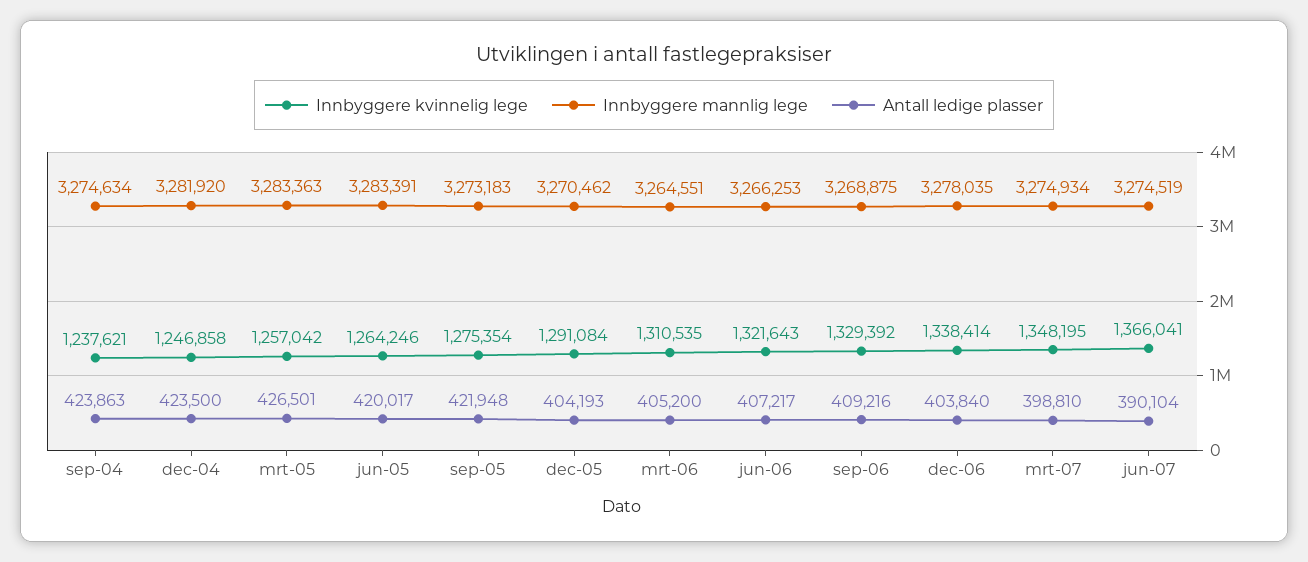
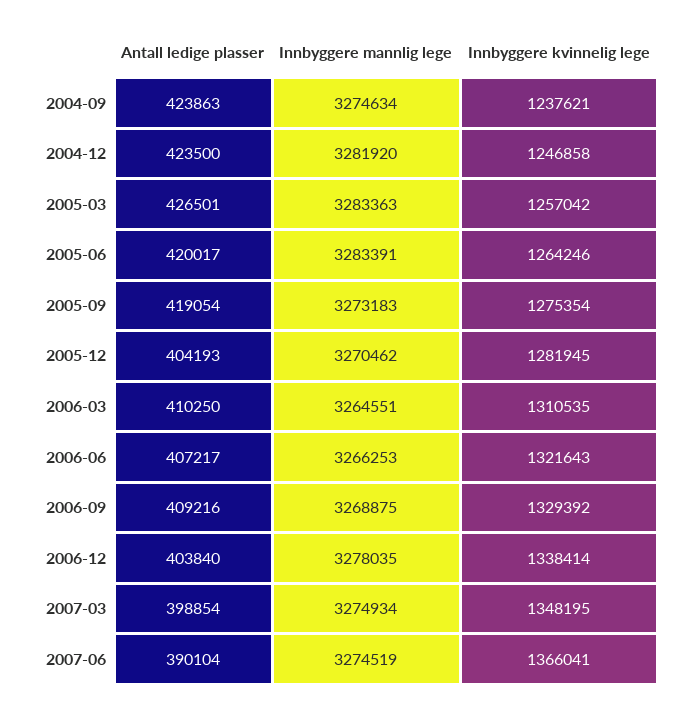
  {
    "Innbyggere kvinnelig lege": {
      "sep-04": 1237621,
      "dec-04": 1246858,
      "mrt-05": 1257042,
      "jun-05": 1264246,
      "sep-05": 1275354,
-     "dec-05": 1291084,
+     "dec-05": 1281945,
      "mrt-06": 1310535,
      "jun-06": 1321643,
      "sep-06": 1329392,
      "dec-06": 1338414,
      "mrt-07": 1348195,
      "jun-07": 1366041
    },
    "Innbyggere mannlig lege": {
      "sep-04": 3274634,
      "dec-04": 3281920,
      "mrt-05": 3283363,
      "jun-05": 3283391,
      "sep-05": 3273183,
      "dec-05": 3270462,
      "mrt-06": 3264551,
      "jun-06": 3266253,
      "sep-06": 3268875,
      "dec-06": 3278035,
      "mrt-07": 3274934,
      "jun-07": 3274519
    },
    "Antall ledige plasser": {
      "sep-04": 423863,
      "dec-04": 423500,
      "mrt-05": 426501,
      "jun-05": 420017,
-     "sep-05": 421948,
+     "sep-05": 419054,
      "dec-05": 404193,
-     "mrt-06": 405200,
+     "mrt-06": 410250,
      "jun-06": 407217,
      "sep-06": 409216,
      "dec-06": 403840,
-     "mrt-07": 398810,
+     "mrt-07": 398854,
      "jun-07": 390104
    }
  }

